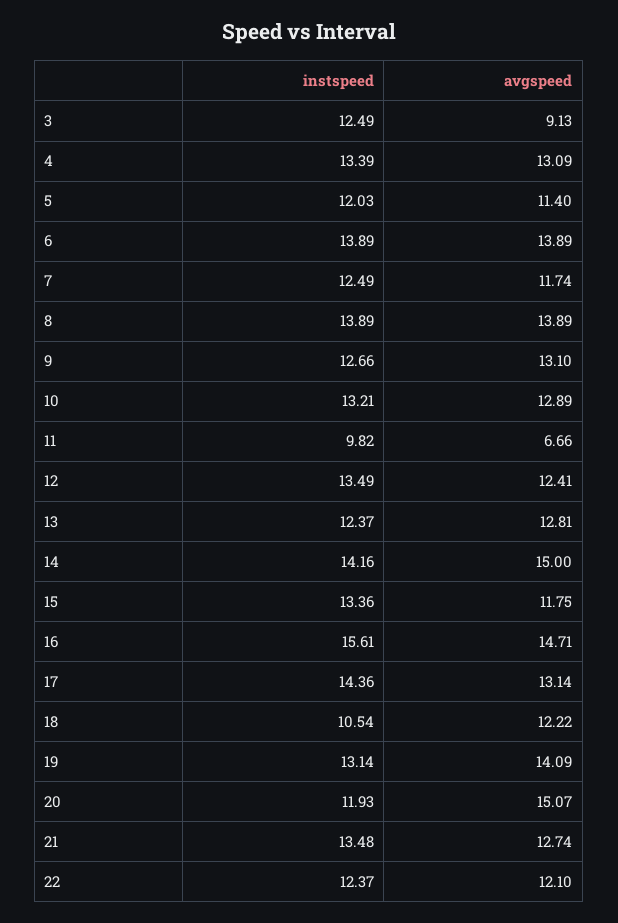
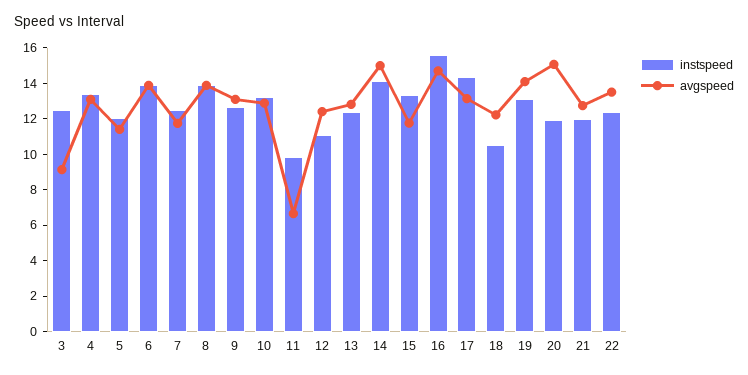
  {
    "instspeed": {
      "3": 12.49,
      "4": 13.39,
      "5": 12.03,
      "6": 13.89,
      "7": 12.49,
      "8": 13.89,
      "9": 12.66,
      "10": 13.21,
      "11": 9.82,
-     "12": 13.49,
+     "12": 11,
      "13": 12.37,
      "14": 14.16,
      "15": 13.36,
      "16": 15.61,
      "17": 14.36,
      "18": 10.54,
      "19": 13.14,
      "20": 11.93,
-     "21": 13.48,
+     "21": 12,
      "22": 12.37
    },
    "avgspeed": {
      "3": 9.13,
      "4": 13.09,
      "5": 11.4,
      "6": 13.89,
      "7": 11.74,
      "8": 13.89,
      "9": 13.1,
      "10": 12.89,
      "11": 6.66,
      "12": 12.41,
      "13": 12.81,
      "14": 15,
      "15": 11.75,
      "16": 14.71,
      "17": 13.14,
      "18": 12.22,
      "19": 14.09,
      "20": 15.07,
      "21": 12.74,
-     "22": 12.1
+     "22": 13.5
    }
  }

